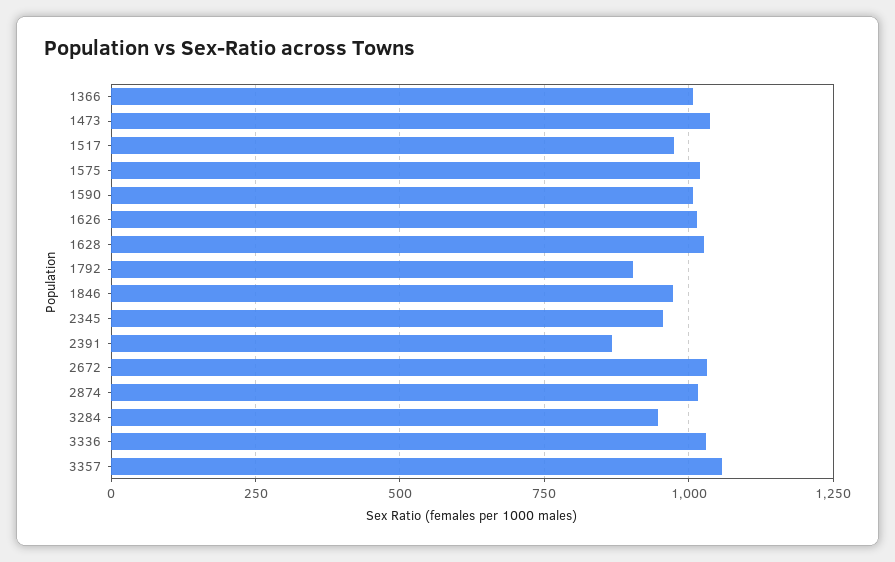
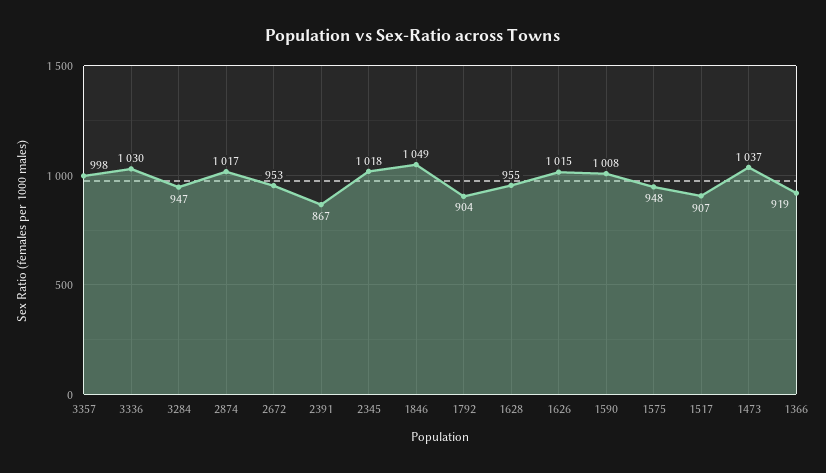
  {
-   "1366": 1000,
+   "1366": 919,
    "1473": 1037,
-   "1517": 975,
+   "1517": 907,
-   "1575": 1025,
+   "1575": 948,
    "1590": 1008,
    "1626": 1015,
-   "1628": 1025,
+   "1628": 955,
    "1792": 904,
-   "1846": 975,
+   "1846": 1049,
-   "2345": 950,
+   "2345": 1018,
    "2391": 867,
-   "2672": 1025,
+   "2672": 953,
    "2874": 1017,
    "3284": 947,
    "3336": 1030,
-   "3357": 1050
+   "3357": 998
  }

